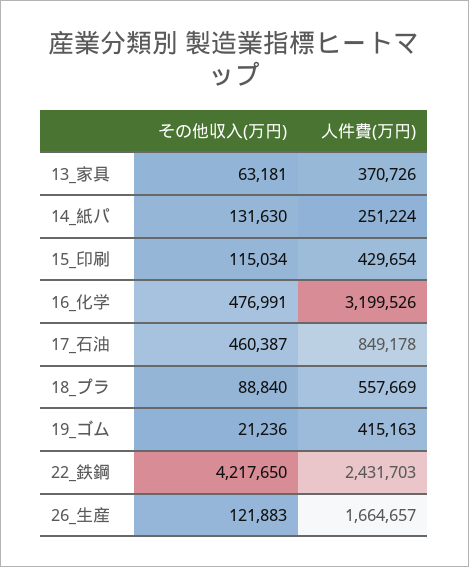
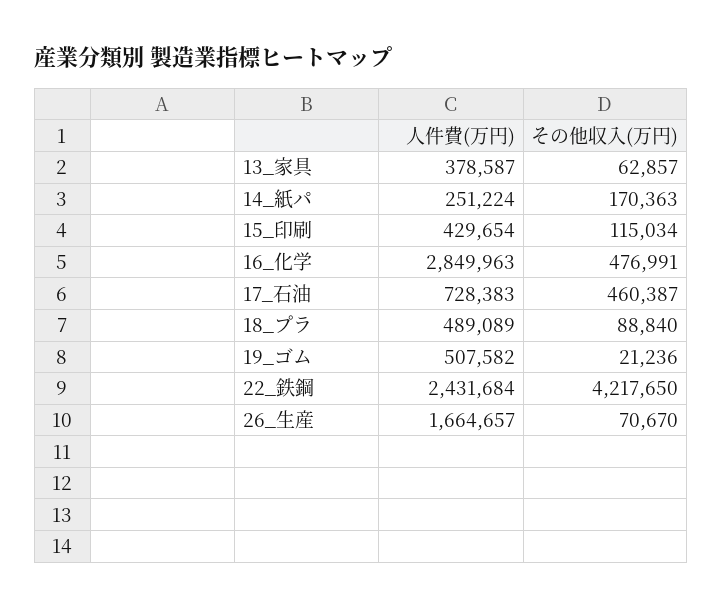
  {
    "その他収入(万円)": {
-     "13_家具": 63181,
+     "13_家具": 62857,
-     "14_紙パ": 131630,
+     "14_紙パ": 170363,
      "15_印刷": 115034,
      "16_化学": 476991,
      "17_石油": 460387,
      "18_プラ": 88840,
      "19_ゴム": 21236,
      "22_鉄鋼": 4217650,
-     "26_生産": 121883
+     "26_生産": 70670
    },
    "人件費(万円)": {
-     "13_家具": 370726,
+     "13_家具": 378587,
      "14_紙パ": 251224,
      "15_印刷": 429654,
-     "16_化学": 3199526,
+     "16_化学": 2849963,
-     "17_石油": 849178,
+     "17_石油": 728383,
-     "18_プラ": 557669,
+     "18_プラ": 489089,
-     "19_ゴム": 415163,
+     "19_ゴム": 507582,
-     "22_鉄鋼": 2431703,
+     "22_鉄鋼": 2431684,
      "26_生産": 1664657
    }
  }

